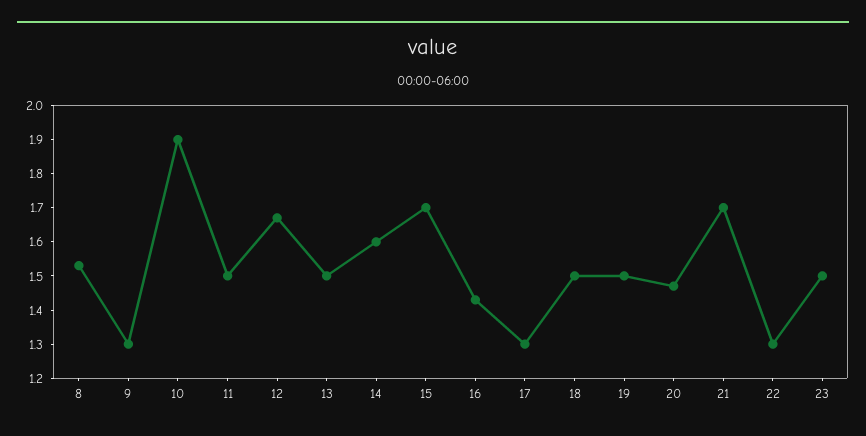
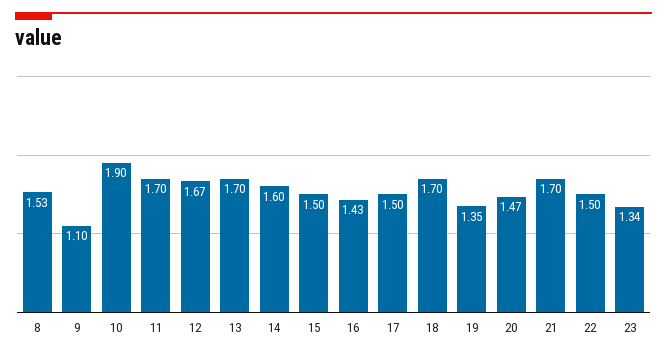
  {
    "8": 1.53,
-   "9": 1.3,
+   "9": 1.1,
    "10": 1.9,
-   "11": 1.5,
+   "11": 1.7,
    "12": 1.67,
-   "13": 1.5,
+   "13": 1.7,
    "14": 1.6,
-   "15": 1.7,
+   "15": 1.5,
    "16": 1.43,
-   "17": 1.3,
+   "17": 1.5,
-   "18": 1.5,
+   "18": 1.7,
-   "19": 1.5,
+   "19": 1.35,
    "20": 1.47,
    "21": 1.7,
-   "22": 1.3,
+   "22": 1.5,
-   "23": 1.5
+   "23": 1.34
  }

